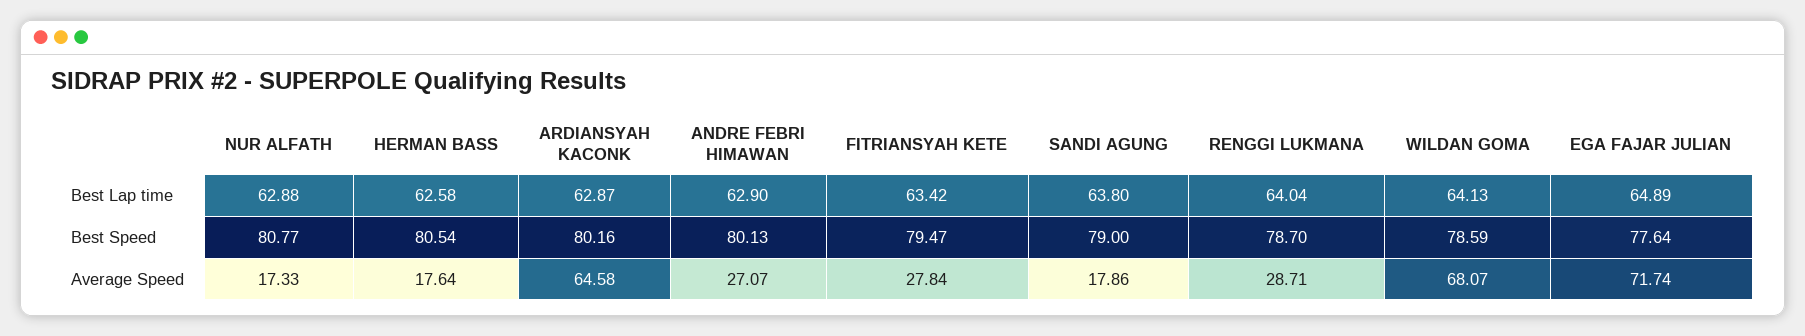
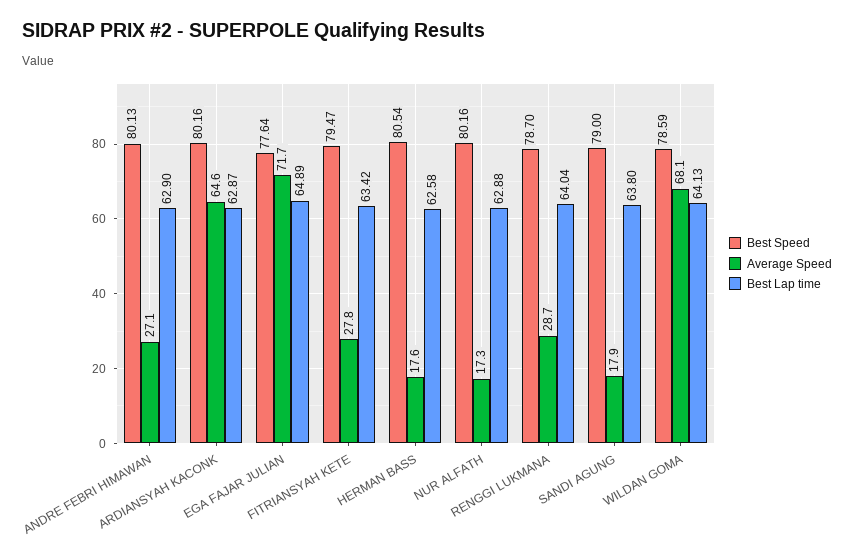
  {
    "Best Lap time": {
      "NUR ALFATH": 62.88,
      "HERMAN BASS": 62.58,
      "ARDIANSYAH KACONK": 62.87,
      "ANDRE FEBRI HIMAWAN": 62.9,
      "FITRIANSYAH KETE": 63.42,
      "SANDI AGUNG": 63.8,
      "RENGGI LUKMANA": 64.04,
      "WILDAN GOMA": 64.13,
      "EGA FAJAR JULIAN": 64.89
    },
    "Best Speed": {
-     "NUR ALFATH": 80.77,
+     "NUR ALFATH": 80.16,
      "HERMAN BASS": 80.54,
      "ARDIANSYAH KACONK": 80.16,
      "ANDRE FEBRI HIMAWAN": 80.13,
      "FITRIANSYAH KETE": 79.47,
      "SANDI AGUNG": 79,
      "RENGGI LUKMANA": 78.7,
      "WILDAN GOMA": 78.59,
      "EGA FAJAR JULIAN": 77.64
    },
    "Average Speed": {
      "NUR ALFATH": 17.33,
      "HERMAN BASS": 17.64,
      "ARDIANSYAH KACONK": 64.58,
      "ANDRE FEBRI HIMAWAN": 27.07,
      "FITRIANSYAH KETE": 27.84,
      "SANDI AGUNG": 17.86,
      "RENGGI LUKMANA": 28.71,
      "WILDAN GOMA": 68.07,
      "EGA FAJAR JULIAN": 71.74
    }
  }

